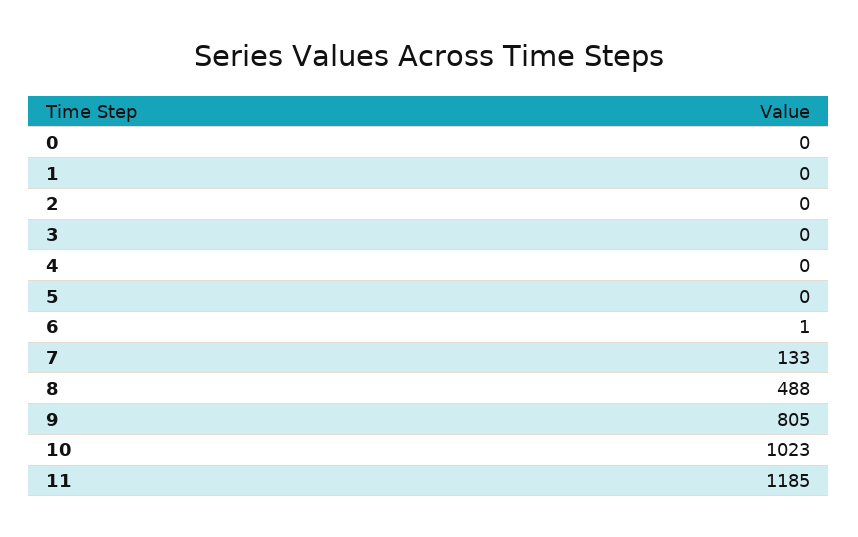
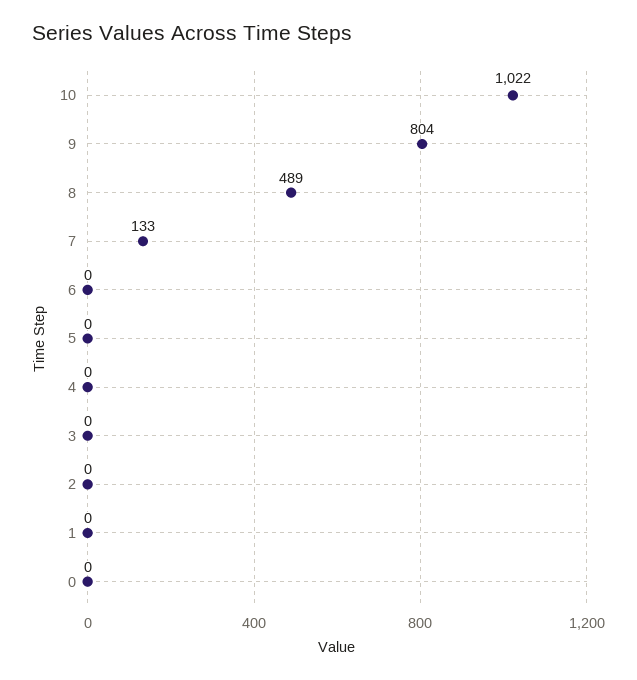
  {
    "0": 0,
    "1": 0,
    "2": 0,
    "3": 0,
    "4": 0,
    "5": 0,
-   "6": 1,
+   "6": 0,
    "7": 133,
-   "8": 488,
+   "8": 489,
-   "9": 805,
+   "9": 804,
-   "10": 1023,
+   "10": 1022
-   "11": 1185
  }

